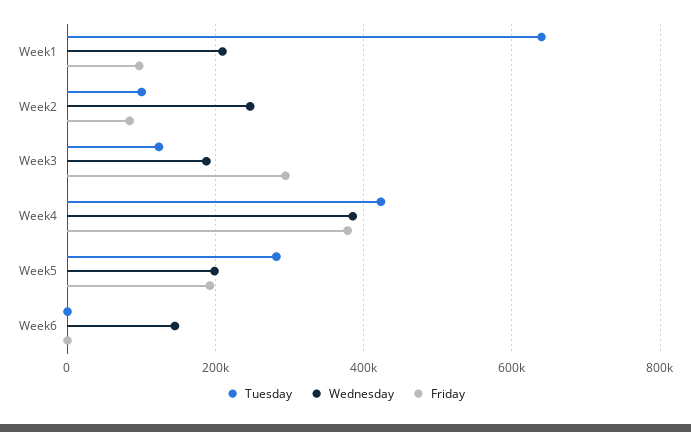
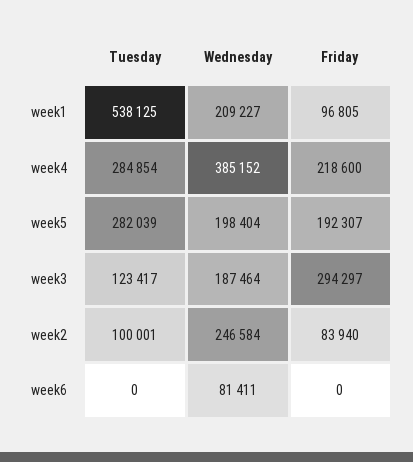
  {
    "Tuesday": {
-     "Week1": 640000,
+     "Week1": 538125,
      "Week2": 100001,
      "Week3": 123417,
-     "Week4": 420000,
+     "Week4": 284854,
      "Week5": 282039,
      "Week6": 0
    },
    "Wednesday": {
      "Week1": 209227,
      "Week2": 246584,
      "Week3": 187464,
      "Week4": 385152,
      "Week5": 198404,
-     "Week6": 140000
+     "Week6": 81411
    },
    "Friday": {
      "Week1": 96805,
      "Week2": 83940,
      "Week3": 294297,
-     "Week4": 380000,
+     "Week4": 218600,
      "Week5": 192307,
      "Week6": 0
    }
  }

